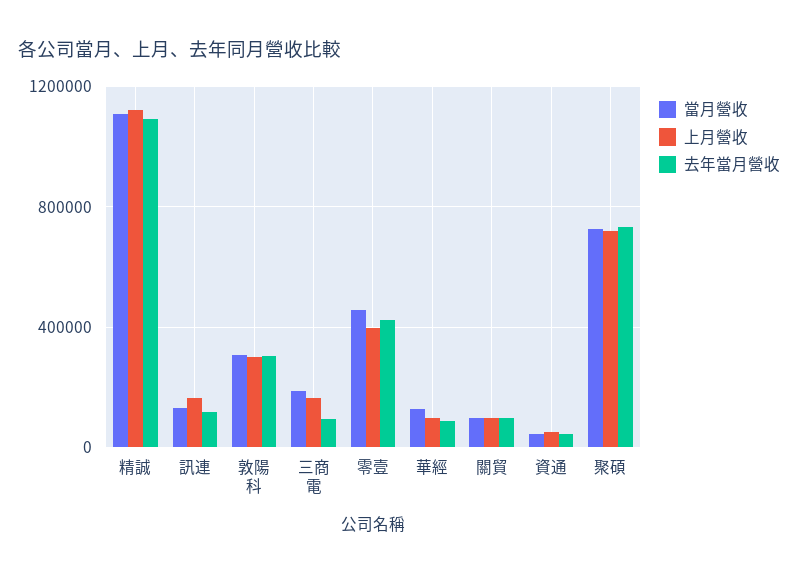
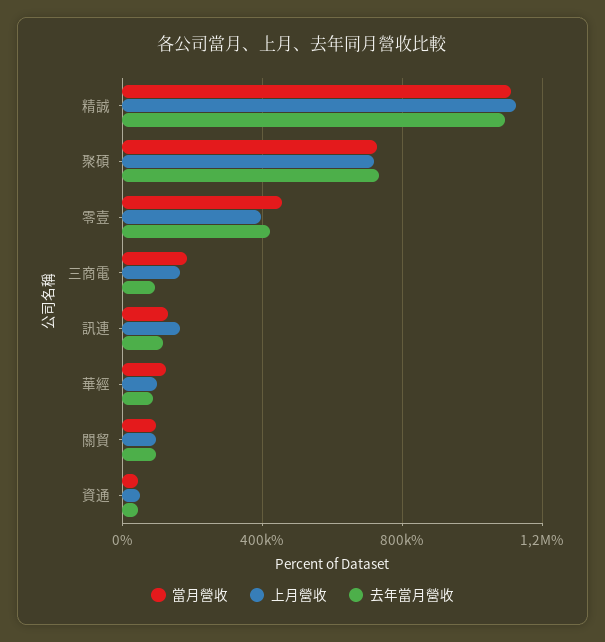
  {
    "當月營收": {
      "精誠": 1100000,
      "訊連": 150000,
-     "敦陽科": 300000,
      "三商電": 200000,
      "零壹": 450000,
      "華經": 150000,
      "關貿": 100000,
      "資通": 50000,
      "聚碩": 750000
    },
    "上月營收": {
      "精誠": 1100000,
      "訊連": 150000,
-     "敦陽科": 300000,
      "三商電": 150000,
      "零壹": 400000,
      "華經": 100000,
      "關貿": 100000,
      "資通": 50000,
      "聚碩": 700000
    },
    "去年當月營收": {
      "精誠": 1100000,
      "訊連": 100000,
-     "敦陽科": 300000,
      "三商電": 100000,
      "零壹": 400000,
      "華經": 100000,
      "關貿": 100000,
      "資通": 50000,
      "聚碩": 750000
    }
  }

